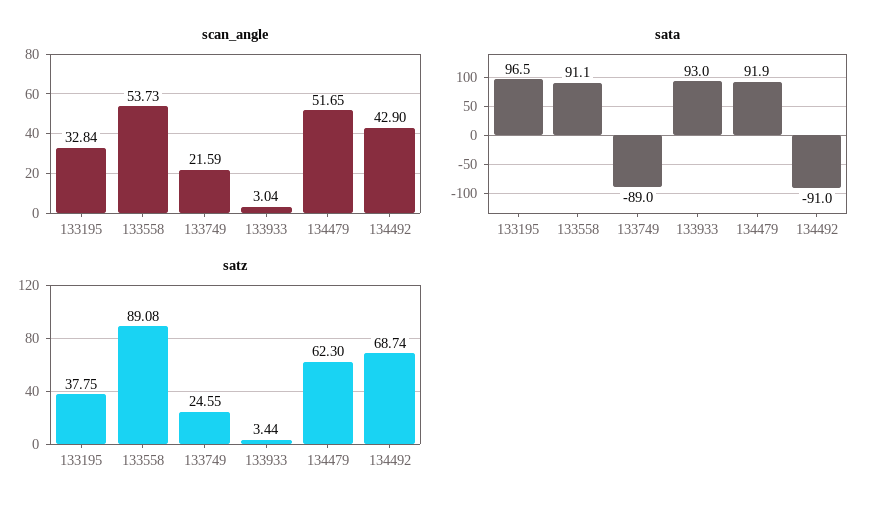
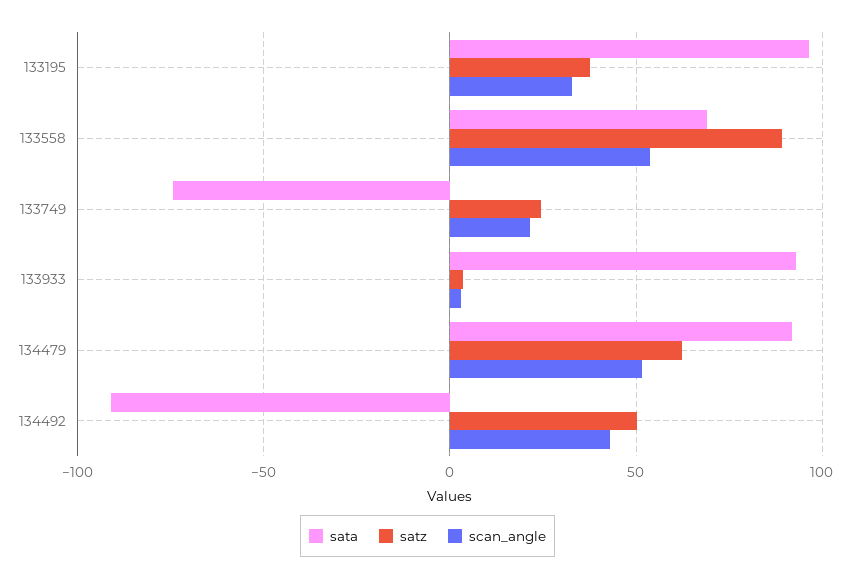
  {
    "scan_angle": {
      "133195": 32.84,
      "133558": 53.73,
      "133749": 21.59,
      "133933": 3.04,
      "134479": 51.65,
      "134492": 42.9
    },
    "sata": {
      "133195": 96.5,
-     "133558": 91.1,
+     "133558": 70,
-     "133749": -89,
+     "133749": -75,
      "133933": 93,
      "134479": 91.9,
      "134492": -91
    },
    "satz": {
      "133195": 37.75,
      "133558": 89.08,
      "133749": 24.55,
      "133933": 3.44,
      "134479": 62.3,
-     "134492": 68.74
+     "134492": 50
    }
  }

